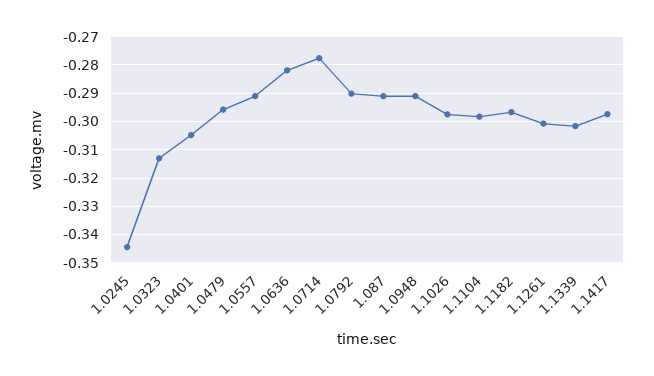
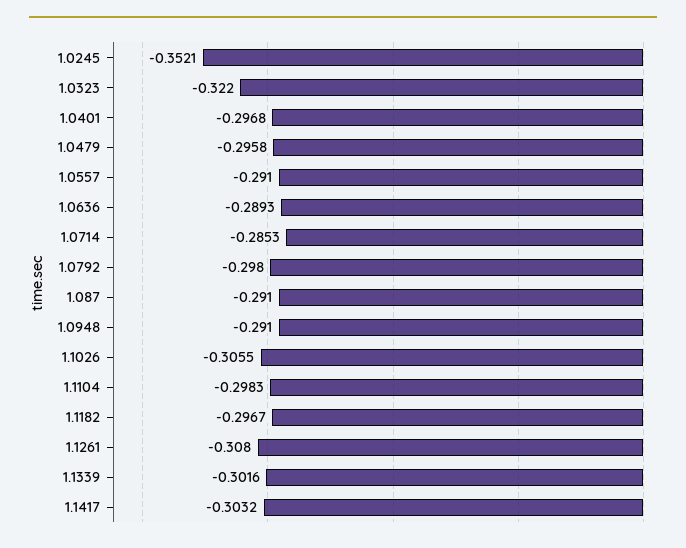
  {
-   "1.0245": -0.345,
+   "1.0245": -0.3521,
-   "1.0323": -0.3125,
+   "1.0323": -0.322,
-   "1.0401": -0.305,
+   "1.0401": -0.2968,
    "1.0479": -0.2958,
    "1.0557": -0.291,
-   "1.0636": -0.2825,
+   "1.0636": -0.2893,
-   "1.0714": -0.2775,
+   "1.0714": -0.2853,
-   "1.0792": -0.29,
+   "1.0792": -0.298,
    "1.087": -0.291,
    "1.0948": -0.291,
-   "1.1026": -0.2975,
+   "1.1026": -0.3055,
    "1.1104": -0.2983,
    "1.1182": -0.2967,
-   "1.1261": -0.3,
+   "1.1261": -0.308,
    "1.1339": -0.3016,
-   "1.1417": -0.2975
+   "1.1417": -0.3032
  }

